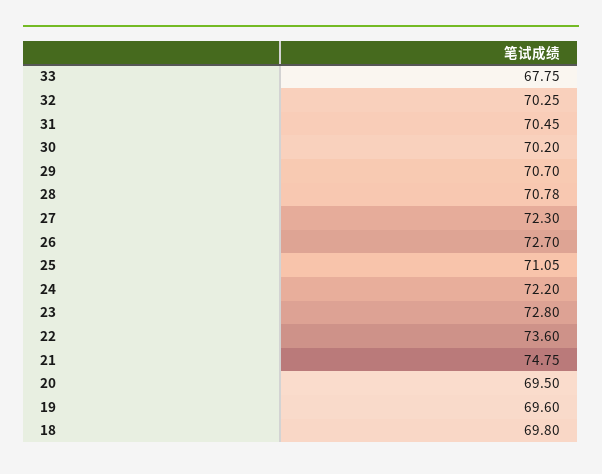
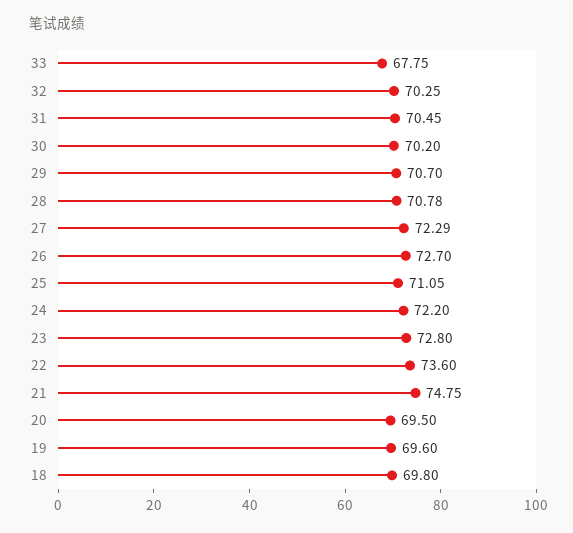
  {
    "33": 67.75,
    "32": 70.25,
    "31": 70.45,
    "30": 70.2,
    "29": 70.7,
    "28": 70.78,
-   "27": 72.3,
+   "27": 72.29,
    "26": 72.7,
    "25": 71.05,
    "24": 72.2,
    "23": 72.8,
    "22": 73.6,
    "21": 74.75,
    "20": 69.5,
    "19": 69.6,
    "18": 69.8
  }

